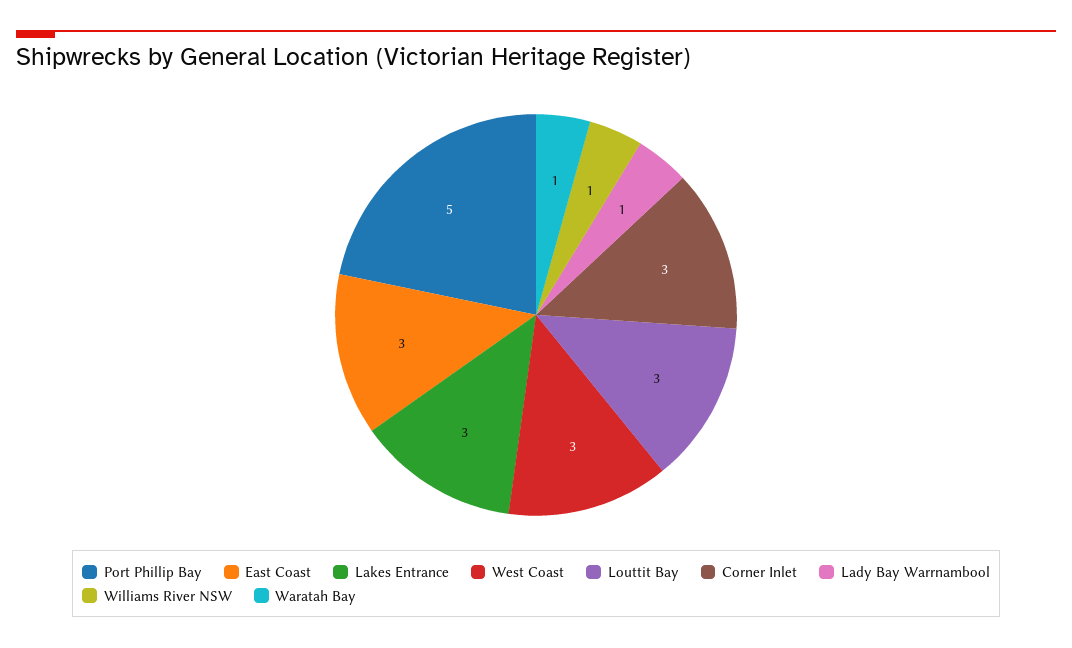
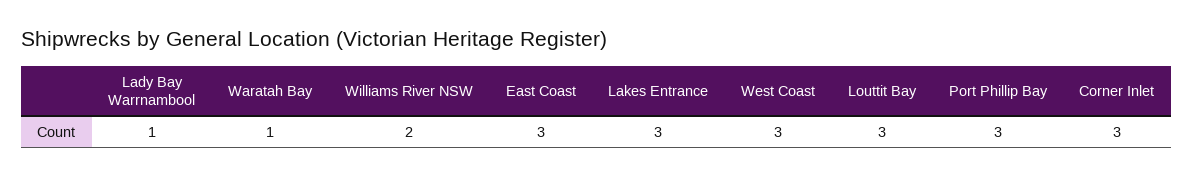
  {
-   "Port Phillip Bay": 5,
+   "Port Phillip Bay": 3,
    "East Coast": 3,
    "Lakes Entrance": 3,
    "West Coast": 3,
    "Louttit Bay": 3,
    "Corner Inlet": 3,
    "Lady Bay Warrnambool": 1,
-   "Williams River NSW": 1,
+   "Williams River NSW": 2,
    "Waratah Bay": 1
  }

